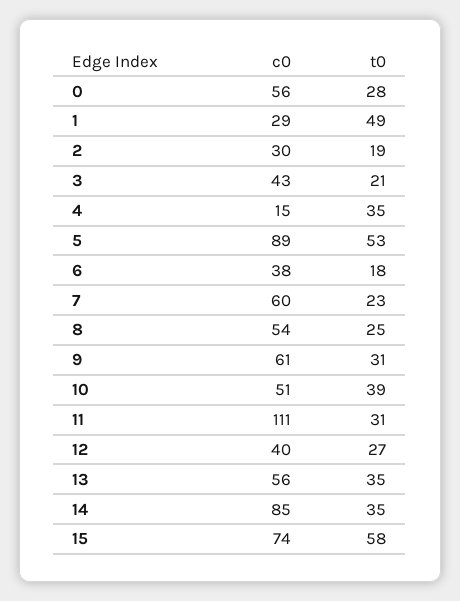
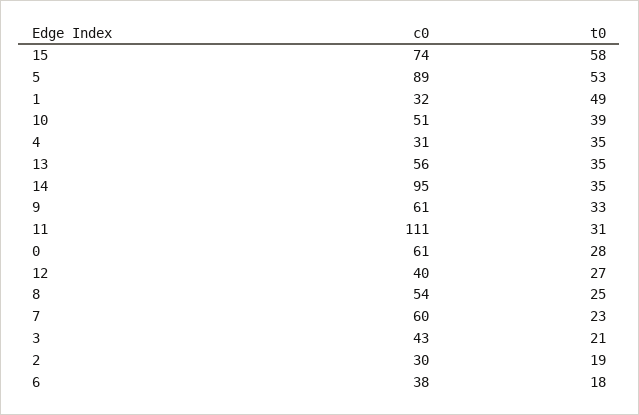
  {
    "c0": {
-     "0": 56,
+     "0": 61,
-     "1": 29,
+     "1": 32,
      "2": 30,
      "3": 43,
-     "4": 15,
+     "4": 31,
      "5": 89,
      "6": 38,
      "7": 60,
      "8": 54,
      "9": 61,
      "10": 51,
      "11": 111,
      "12": 40,
      "13": 56,
-     "14": 85,
+     "14": 95,
      "15": 74
    },
    "t0": {
      "0": 28,
      "1": 49,
      "2": 19,
      "3": 21,
      "4": 35,
      "5": 53,
      "6": 18,
      "7": 23,
      "8": 25,
-     "9": 31,
+     "9": 33,
      "10": 39,
      "11": 31,
      "12": 27,
      "13": 35,
      "14": 35,
      "15": 58
    }
  }

